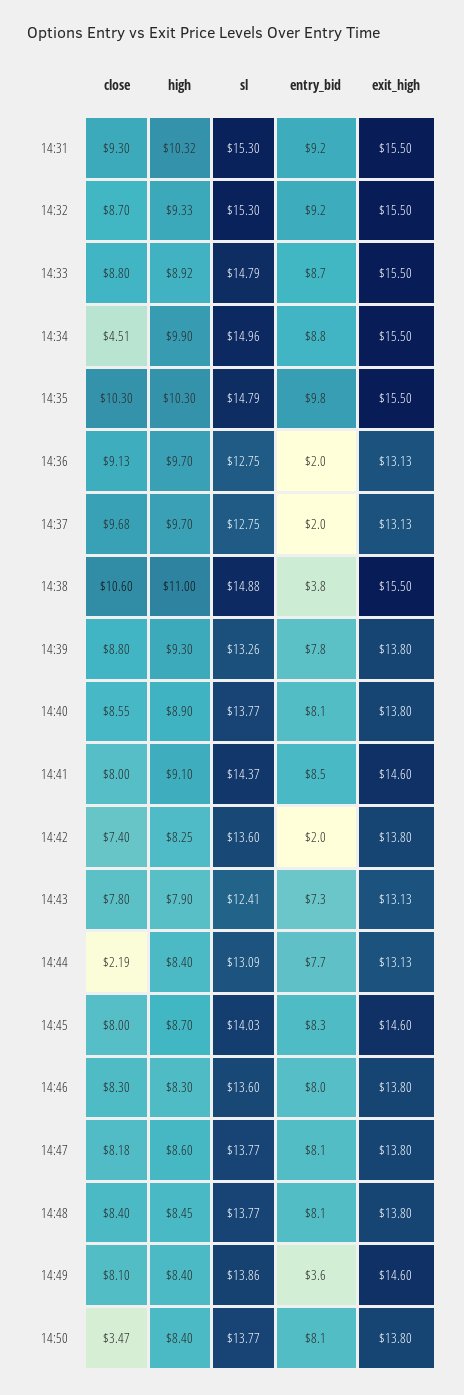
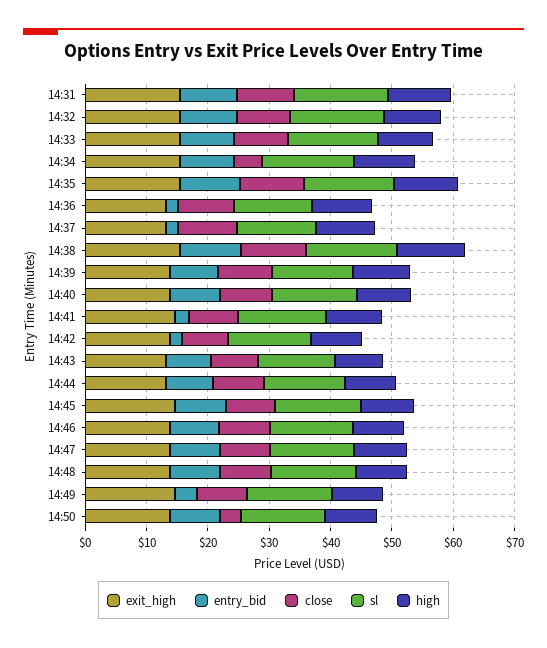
  {
    "close": {
      "14:31": 9.3,
      "14:32": 8.7,
      "14:33": 8.8,
      "14:34": 4.51,
      "14:35": 10.3,
      "14:36": 9.13,
      "14:37": 9.68,
      "14:38": 10.6,
      "14:39": 8.8,
      "14:40": 8.55,
      "14:41": 8,
      "14:42": 7.4,
      "14:43": 7.8,
-     "14:44": 2.19,
+     "14:44": 8,
      "14:45": 8,
      "14:46": 8.3,
      "14:47": 8.18,
      "14:48": 8.4,
      "14:49": 8.1,
      "14:50": 3.47
    },
    "high": {
      "14:31": 10.32,
      "14:32": 9.33,
      "14:33": 8.92,
      "14:34": 9.9,
      "14:35": 10.3,
      "14:36": 9.7,
      "14:37": 9.7,
      "14:38": 11,
      "14:39": 9.3,
      "14:40": 8.9,
      "14:41": 9.1,
      "14:42": 8.25,
      "14:43": 7.9,
      "14:44": 8.4,
      "14:45": 8.7,
      "14:46": 8.3,
      "14:47": 8.6,
      "14:48": 8.45,
      "14:49": 8.4,
      "14:50": 8.4
    },
    "sl": {
      "14:31": 15.3,
      "14:32": 15.3,
      "14:33": 14.79,
      "14:34": 14.96,
      "14:35": 14.79,
      "14:36": 12.75,
      "14:37": 12.75,
      "14:38": 14.88,
      "14:39": 13.26,
      "14:40": 13.77,
      "14:41": 14.37,
      "14:42": 13.6,
      "14:43": 12.41,
      "14:44": 13.09,
      "14:45": 14.03,
      "14:46": 13.6,
      "14:47": 13.77,
      "14:48": 13.77,
      "14:49": 13.86,
      "14:50": 13.77
    },
    "entry_bid": {
      "14:31": 9.2,
      "14:32": 9.2,
      "14:33": 8.7,
      "14:34": 8.8,
      "14:35": 9.8,
      "14:36": 2,
      "14:37": 2,
-     "14:38": 3.8,
+     "14:38": 10,
      "14:39": 7.8,
      "14:40": 8.1,
-     "14:41": 8.5,
+     "14:41": 2,
      "14:42": 2,
      "14:43": 7.3,
      "14:44": 7.7,
      "14:45": 8.3,
      "14:46": 8,
      "14:47": 8.1,
      "14:48": 8.1,
      "14:49": 3.6,
      "14:50": 8.1
    },
    "exit_high": {
      "14:31": 15.5,
      "14:32": 15.5,
      "14:33": 15.5,
      "14:34": 15.5,
      "14:35": 15.5,
      "14:36": 13.13,
      "14:37": 13.13,
      "14:38": 15.5,
      "14:39": 13.8,
      "14:40": 13.8,
      "14:41": 14.6,
      "14:42": 13.8,
      "14:43": 13.13,
      "14:44": 13.13,
      "14:45": 14.6,
      "14:46": 13.8,
      "14:47": 13.8,
      "14:48": 13.8,
      "14:49": 14.6,
      "14:50": 13.8
    }
  }

